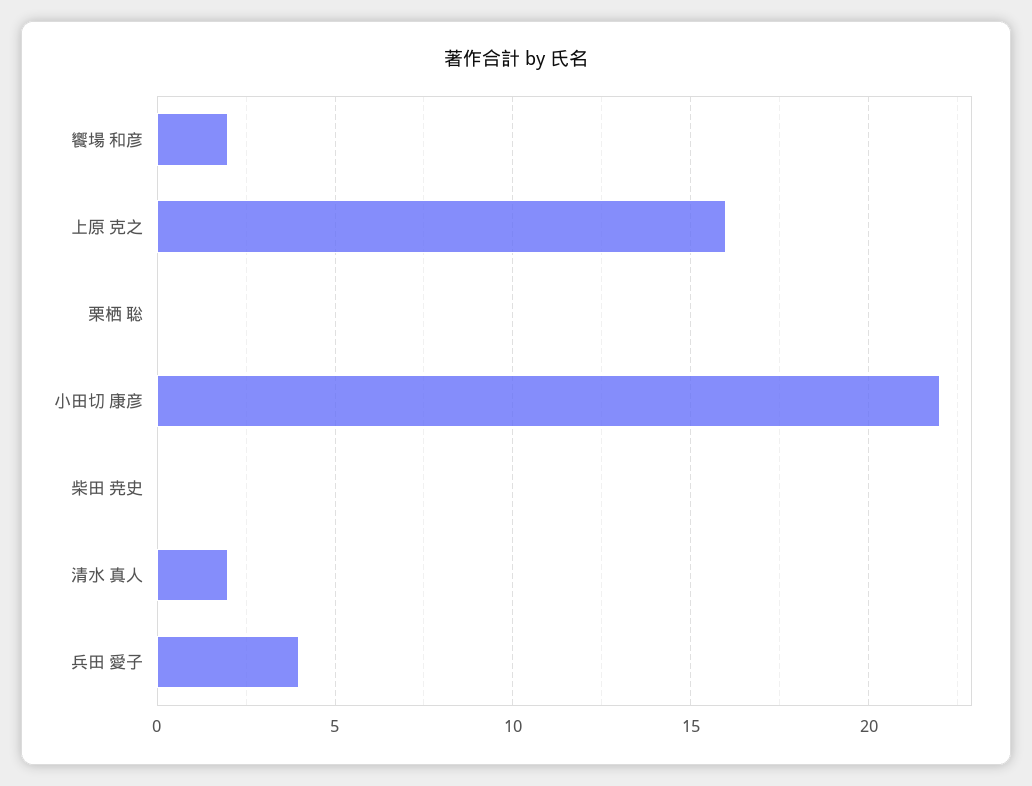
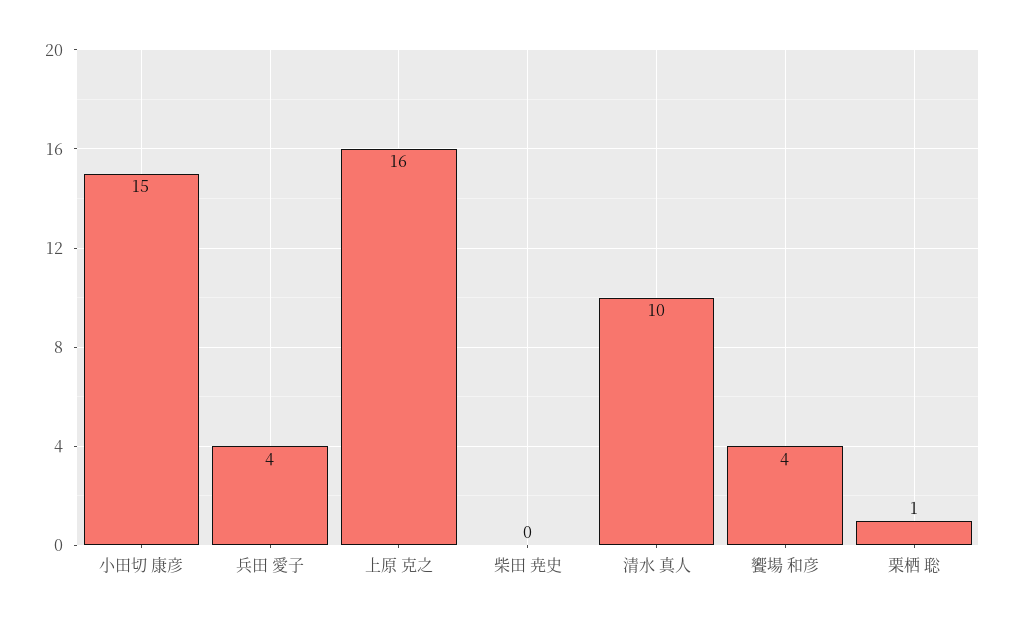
  {
-   "饗場 和彦": 2,
+   "饗場 和彦": 4,
    "上原 克之": 16,
-   "栗栖 聡": 0,
+   "栗栖 聡": 1,
-   "小田切 康彦": 22,
+   "小田切 康彦": 15,
    "柴田 尭史": 0,
-   "清水 真人": 2,
+   "清水 真人": 10,
    "兵田 愛子": 4
  }

